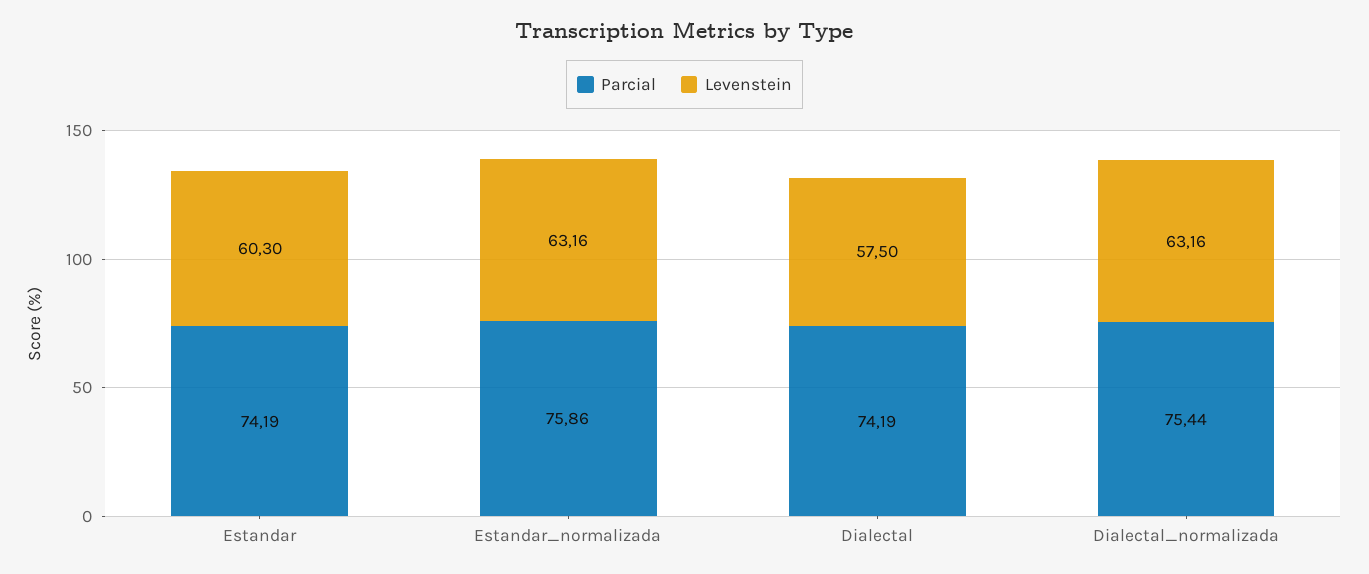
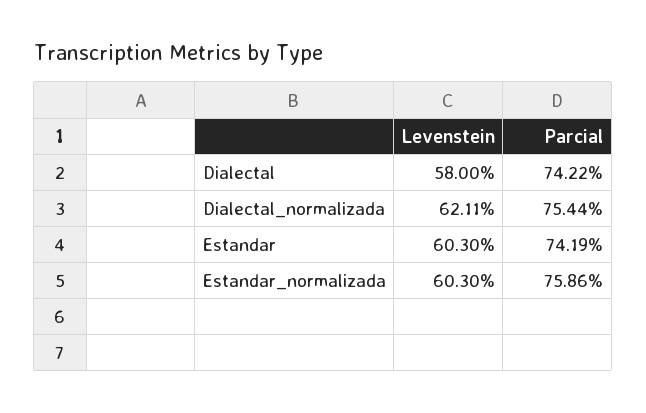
  {
    "Parcial": {
      "Estandar": 74.19,
      "Estandar_normalizada": 75.86,
-     "Dialectal": 74.19,
+     "Dialectal": 74.22,
      "Dialectal_normalizada": 75.44
    },
    "Levenstein": {
      "Estandar": 60.3,
-     "Estandar_normalizada": 63.16,
+     "Estandar_normalizada": 60.3,
-     "Dialectal": 57.5,
+     "Dialectal": 58,
-     "Dialectal_normalizada": 63.16
+     "Dialectal_normalizada": 62.11
    }
  }

